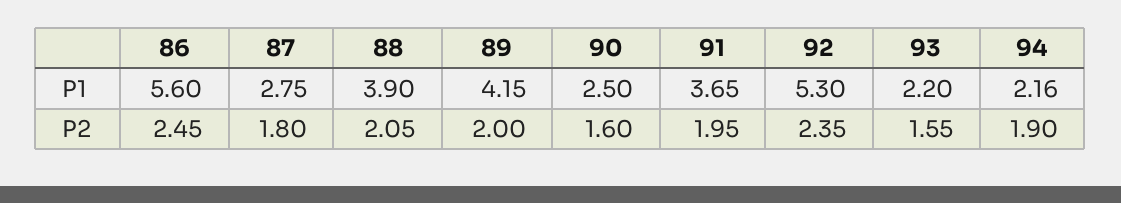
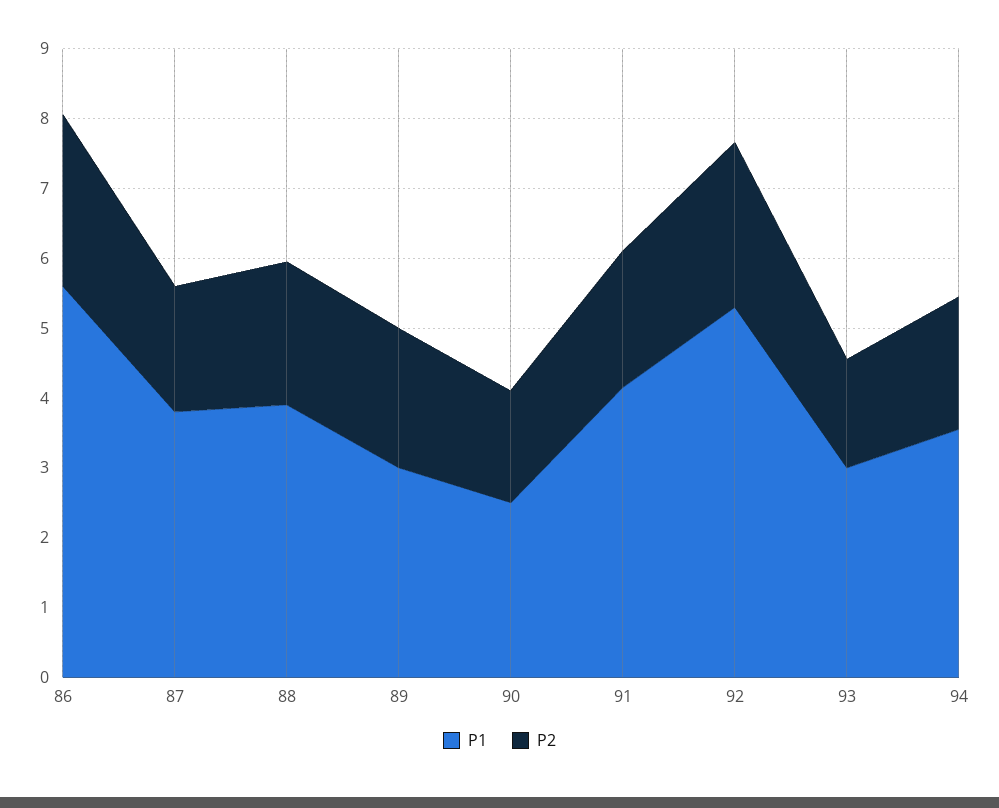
  {
    "P1": {
      "86": 5.6,
-     "87": 2.75,
+     "87": 3.8,
      "88": 3.9,
-     "89": 4.15,
+     "89": 3,
      "90": 2.5,
-     "91": 3.65,
+     "91": 4.2,
      "92": 5.3,
-     "93": 2.2,
+     "93": 3,
-     "94": 2.16
+     "94": 3.6
    },
    "P2": {
      "86": 2.45,
      "87": 1.8,
      "88": 2.05,
      "89": 2,
      "90": 1.6,
      "91": 1.95,
      "92": 2.35,
      "93": 1.55,
      "94": 1.9
    }
  }

